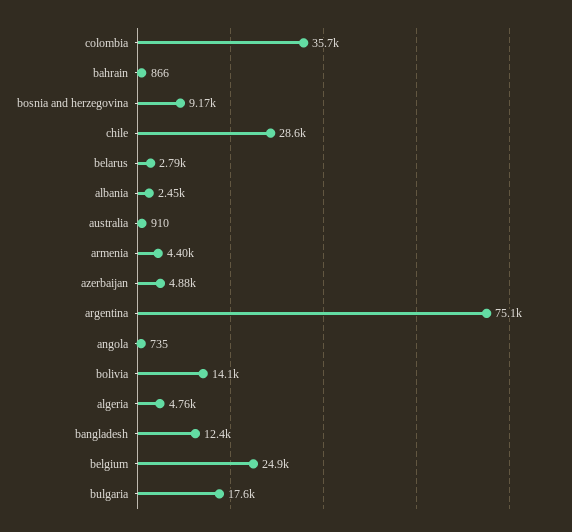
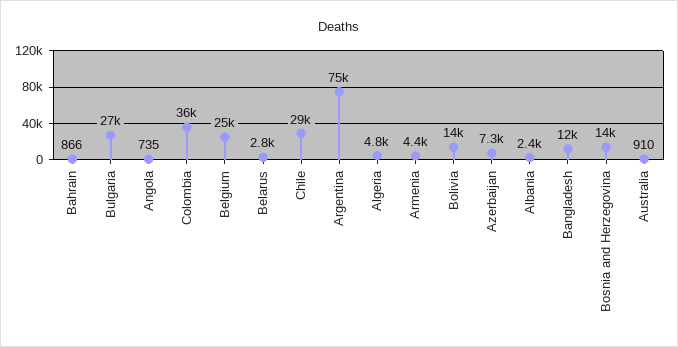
  {
    "colombia": 35700,
    "bahrain": 866,
-   "bosnia and herzegovina": 9170,
+   "bosnia and herzegovina": 14000,
    "chile": 28600,
    "belarus": 2790,
    "albania": 2450,
    "australia": 910,
    "armenia": 4400,
-   "azerbaijan": 4880,
+   "azerbaijan": 7300,
    "argentina": 75100,
    "angola": 735,
    "bolivia": 14100,
    "algeria": 4760,
    "bangladesh": 12400,
    "belgium": 24900,
-   "bulgaria": 17600
+   "bulgaria": 27000
  }

